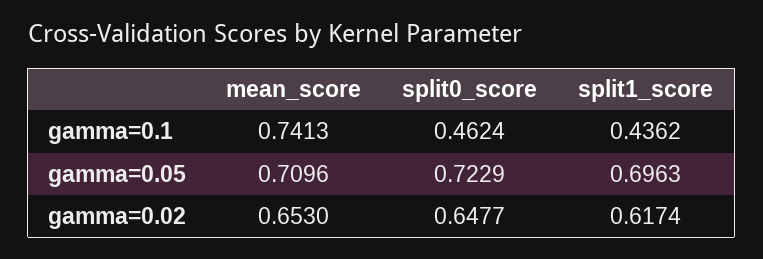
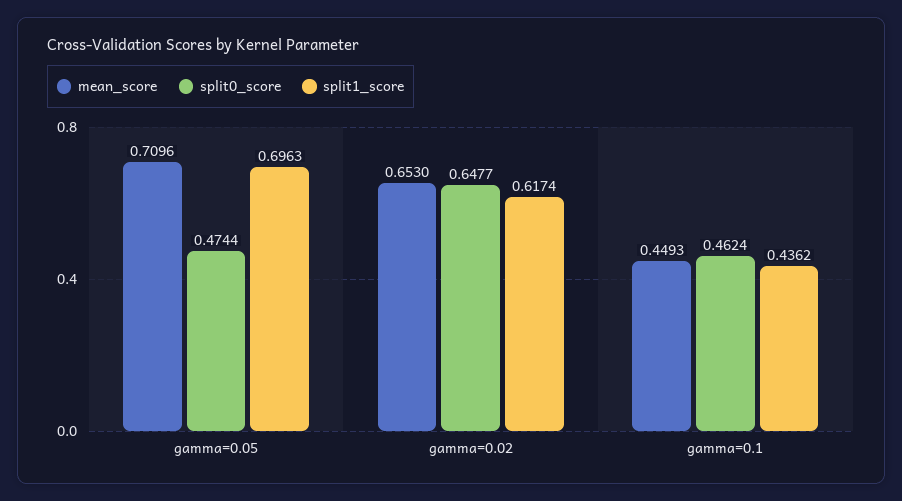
  {
    "mean_score": {
-     "gamma=0.1": 0.7413,
+     "gamma=0.1": 0.4493,
      "gamma=0.05": 0.7096,
      "gamma=0.02": 0.653
    },
    "split0_score": {
      "gamma=0.1": 0.4624,
-     "gamma=0.05": 0.7229,
+     "gamma=0.05": 0.4744,
      "gamma=0.02": 0.6477
    },
    "split1_score": {
      "gamma=0.1": 0.4362,
      "gamma=0.05": 0.6963,
      "gamma=0.02": 0.6174
    }
  }

